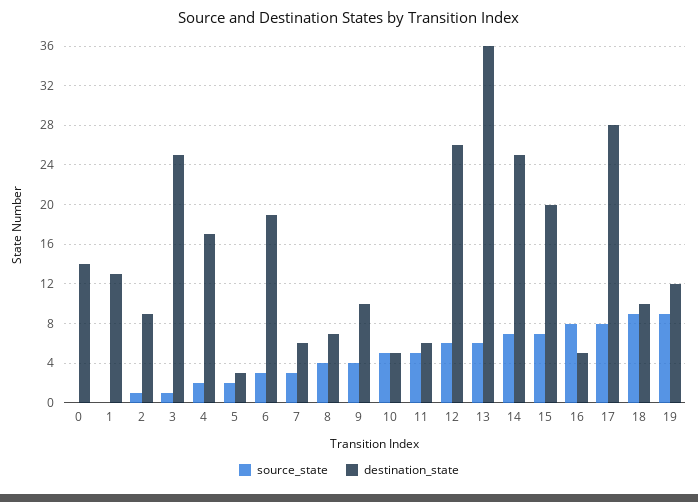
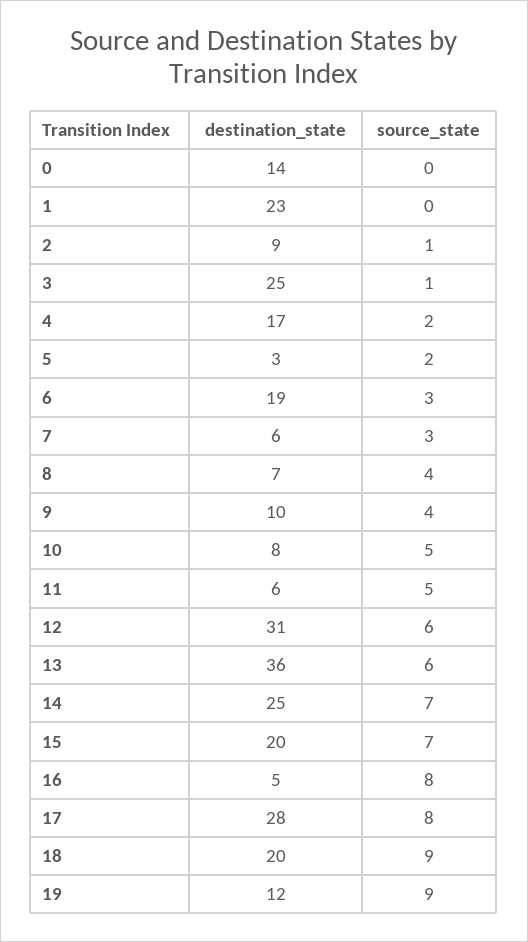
  {
    "source_state": {
      "0": 0,
      "1": 0,
      "2": 1,
      "3": 1,
      "4": 2,
      "5": 2,
      "6": 3,
      "7": 3,
      "8": 4,
      "9": 4,
      "10": 5,
      "11": 5,
      "12": 6,
      "13": 6,
      "14": 7,
      "15": 7,
      "16": 8,
      "17": 8,
      "18": 9,
      "19": 9
    },
    "destination_state": {
      "0": 14,
-     "1": 13,
+     "1": 23,
      "2": 9,
      "3": 25,
      "4": 17,
      "5": 3,
      "6": 19,
      "7": 6,
      "8": 7,
      "9": 10,
-     "10": 5,
+     "10": 8,
      "11": 6,
-     "12": 26,
+     "12": 31,
      "13": 36,
      "14": 25,
      "15": 20,
      "16": 5,
      "17": 28,
-     "18": 10,
+     "18": 20,
      "19": 12
    }
  }

